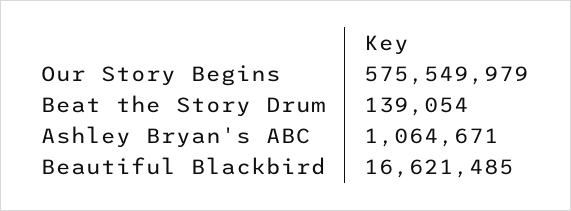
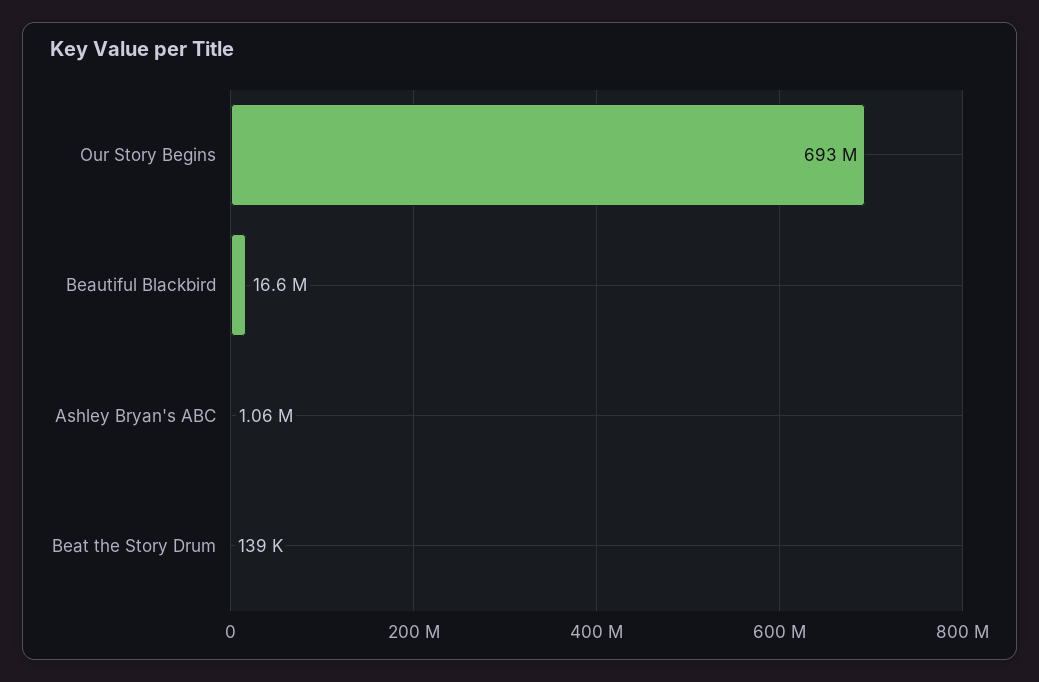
  {
-   "Our Story Begins": 575549979,
+   "Our Story Begins": 693000000,
    "Beat the Story Drum": 139054,
    "Ashley Bryan's ABC": 1064671,
    "Beautiful Blackbird": 16621485
  }

